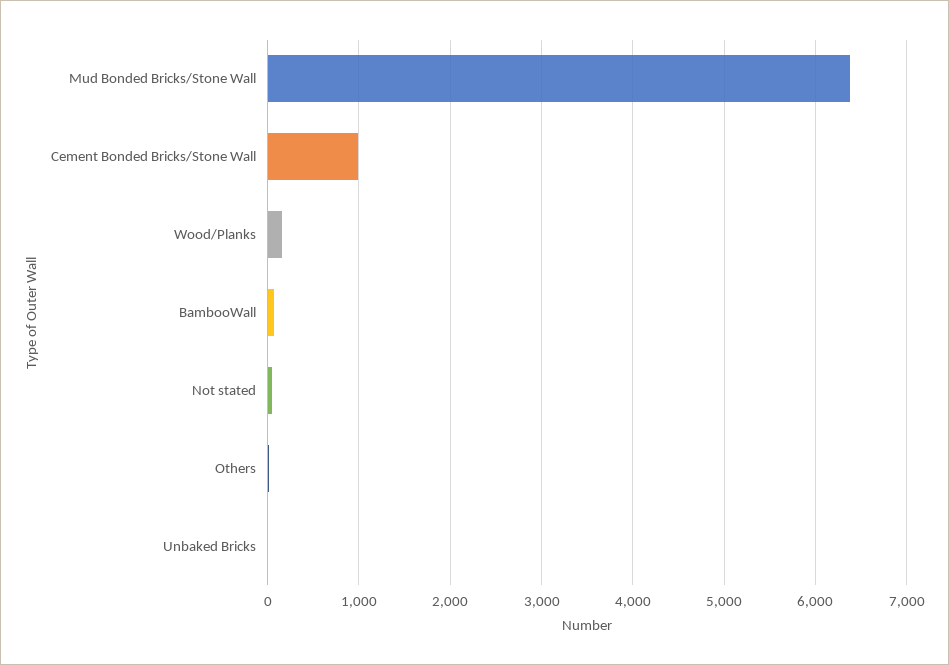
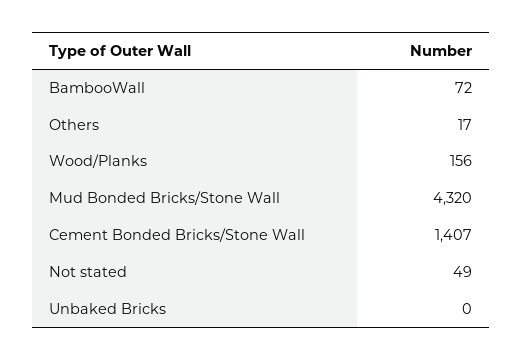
  {
-   "Mud Bonded Bricks/Stone Wall": 6400,
+   "Mud Bonded Bricks/Stone Wall": 4320,
-   "Cement Bonded Bricks/Stone Wall": 1000,
+   "Cement Bonded Bricks/Stone Wall": 1407,
    "Wood/Planks": 156,
    "BambooWall": 72,
    "Not stated": 49,
    "Others": 17,
    "Unbaked Bricks": 0
  }

